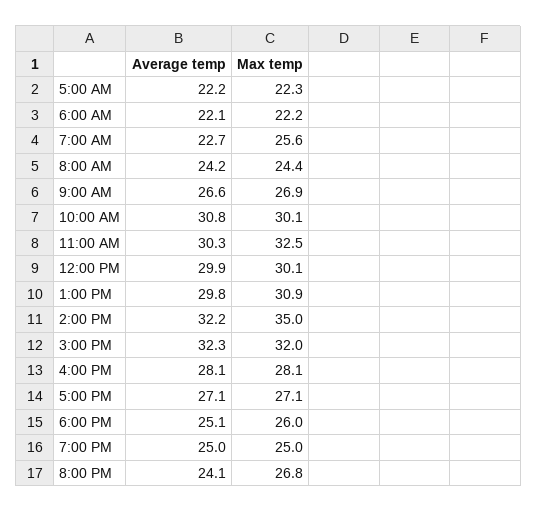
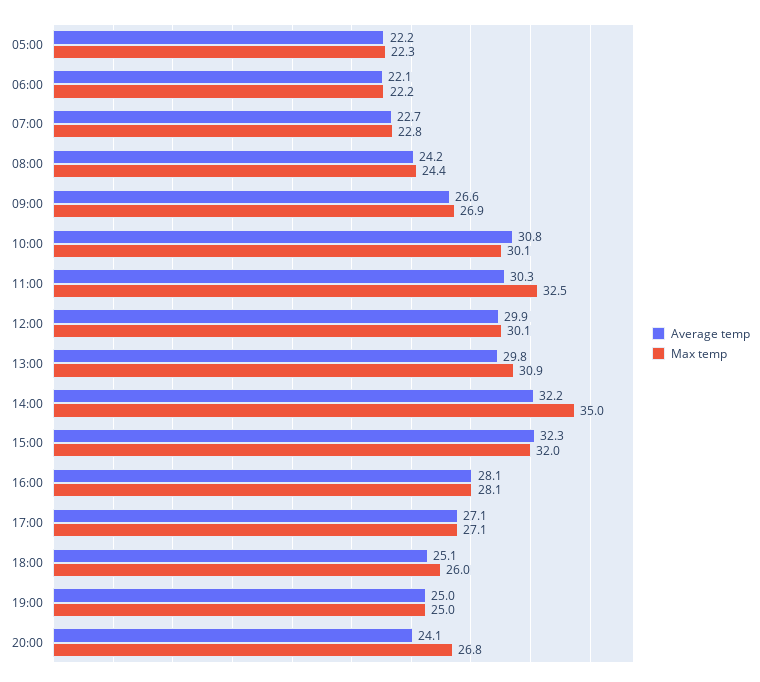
  {
    "Average temp": {
      "5:00 AM": 22.2,
      "6:00 AM": 22.1,
      "7:00 AM": 22.7,
      "8:00 AM": 24.2,
      "9:00 AM": 26.6,
      "10:00 AM": 30.8,
      "11:00 AM": 30.3,
      "12:00 PM": 29.9,
      "1:00 PM": 29.8,
      "2:00 PM": 32.2,
      "3:00 PM": 32.3,
      "4:00 PM": 28.1,
      "5:00 PM": 27.1,
      "6:00 PM": 25.1,
      "7:00 PM": 25,
      "8:00 PM": 24.1
    },
    "Max temp": {
      "5:00 AM": 22.3,
      "6:00 AM": 22.2,
-     "7:00 AM": 25.6,
+     "7:00 AM": 22.8,
      "8:00 AM": 24.4,
      "9:00 AM": 26.9,
      "10:00 AM": 30.1,
      "11:00 AM": 32.5,
      "12:00 PM": 30.1,
      "1:00 PM": 30.9,
      "2:00 PM": 35,
      "3:00 PM": 32,
      "4:00 PM": 28.1,
      "5:00 PM": 27.1,
      "6:00 PM": 26,
      "7:00 PM": 25,
      "8:00 PM": 26.8
    }
  }

